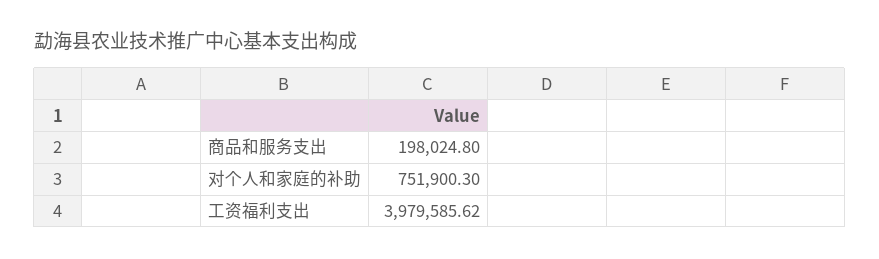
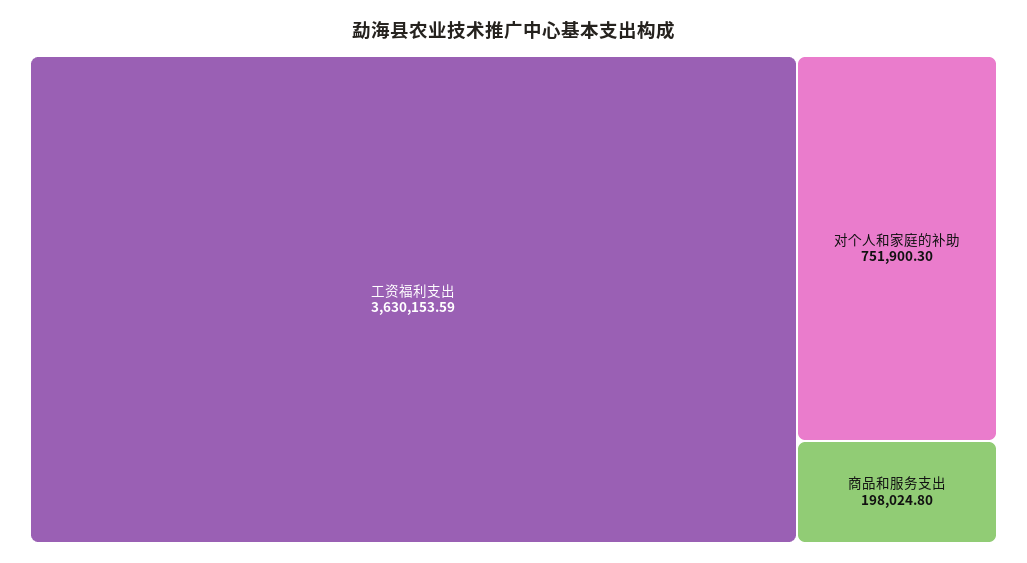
  {
    "商品和服务支出": 198024.8,
    "对个人和家庭的补助": 751900.3,
-   "工资福利支出": 3979585.62
+   "工资福利支出": 3630153.59
  }

